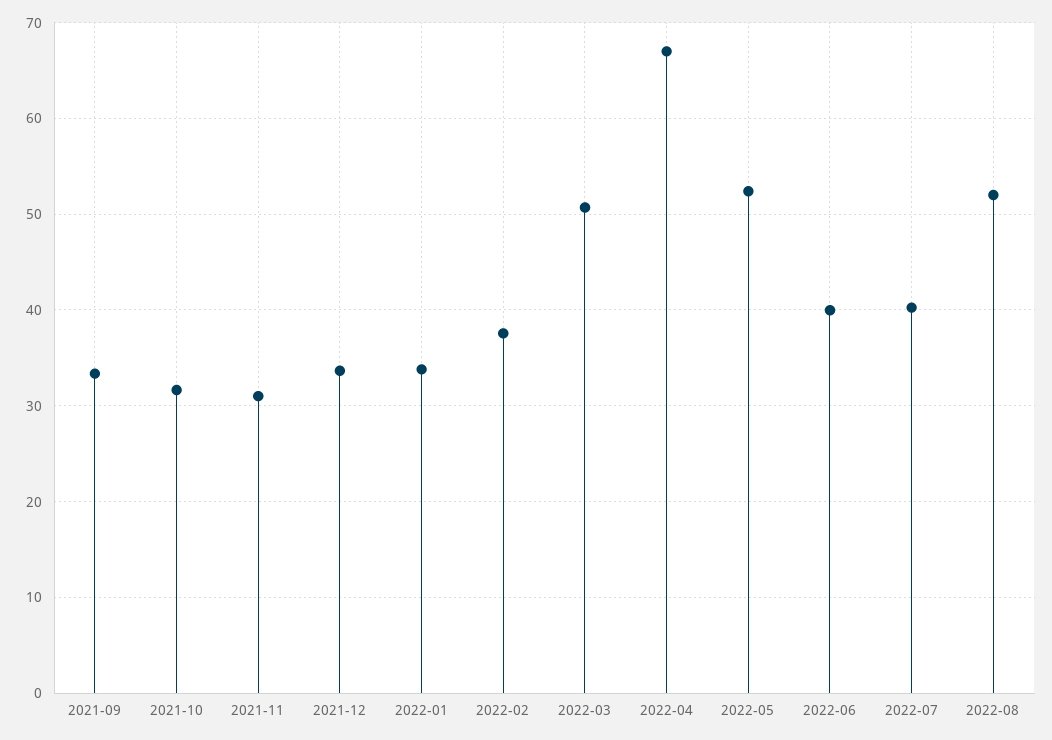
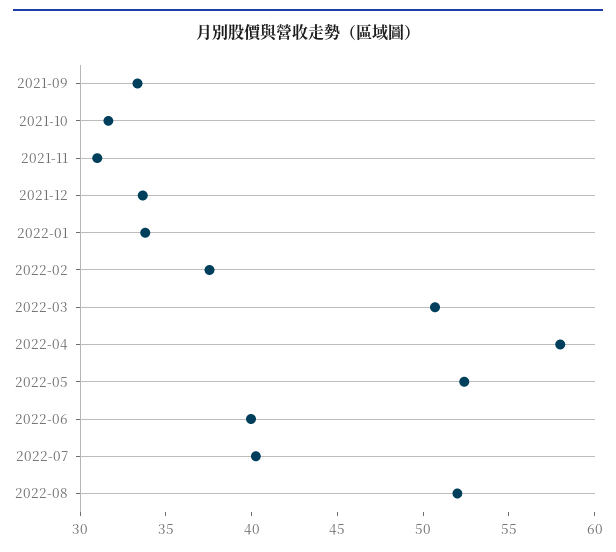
  {
    "2021-09": 33,
    "2021-10": 32,
    "2021-11": 31,
    "2021-12": 34,
    "2022-01": 34,
    "2022-02": 38,
    "2022-03": 51,
-   "2022-04": 67,
+   "2022-04": 58,
    "2022-05": 52,
    "2022-06": 40,
    "2022-07": 40,
    "2022-08": 52
  }

